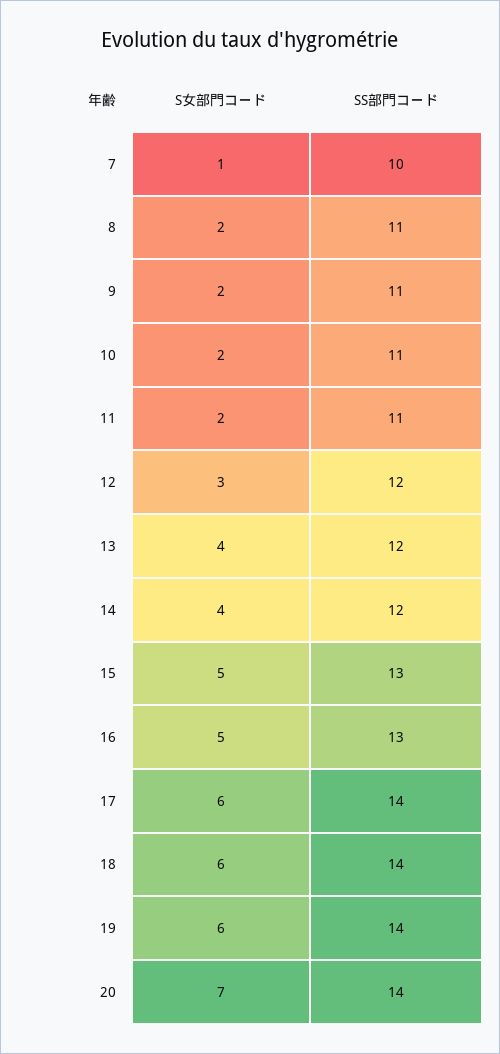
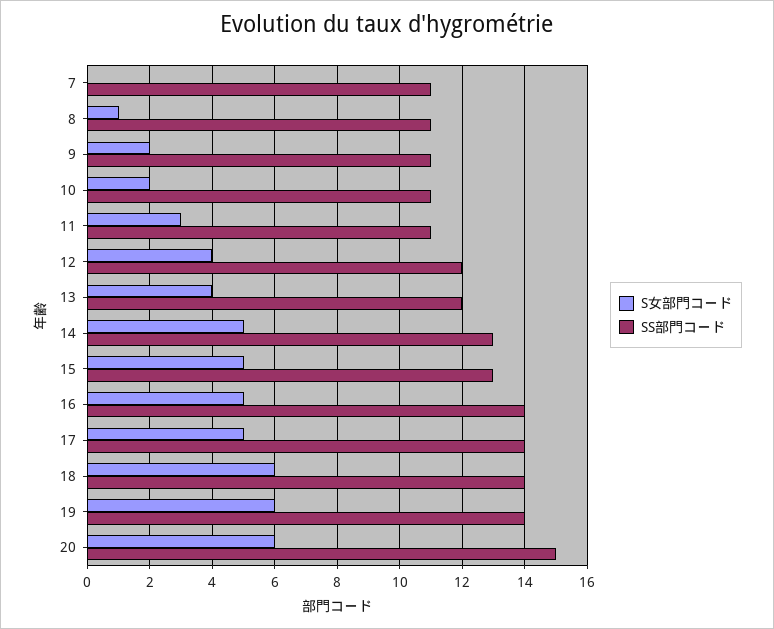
  {
    "S女部門コード": {
-     "7": 1,
+     "7": 0,
-     "8": 2,
+     "8": 1,
      "9": 2,
      "10": 2,
-     "11": 2,
+     "11": 3,
-     "12": 3,
+     "12": 4,
      "13": 4,
-     "14": 4,
+     "14": 5,
      "15": 5,
      "16": 5,
-     "17": 6,
+     "17": 5,
      "18": 6,
      "19": 6,
-     "20": 7
+     "20": 6
    },
    "SS部門コード": {
-     "7": 10,
+     "7": 11,
      "8": 11,
      "9": 11,
      "10": 11,
      "11": 11,
      "12": 12,
      "13": 12,
-     "14": 12,
+     "14": 13,
      "15": 13,
-     "16": 13,
+     "16": 14,
      "17": 14,
      "18": 14,
      "19": 14,
-     "20": 14
+     "20": 15
    }
  }

